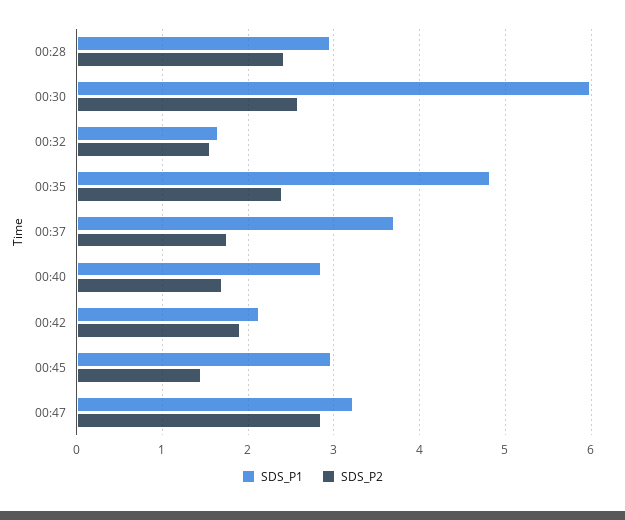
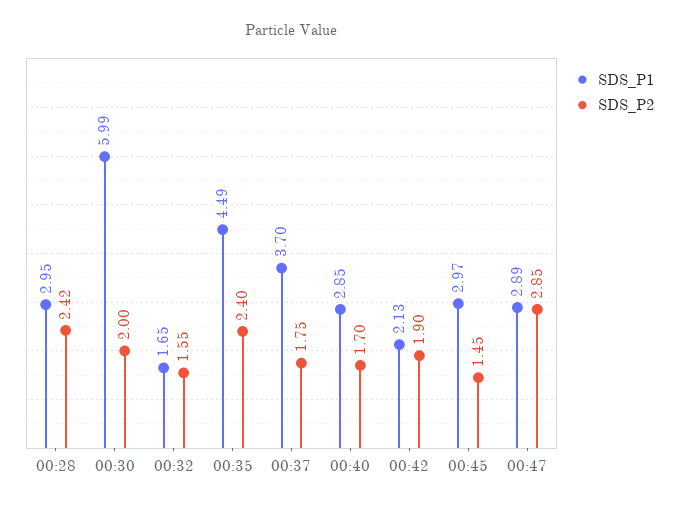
  {
    "SDS_P1": {
      "00:28": 2.95,
      "00:30": 5.99,
      "00:32": 1.65,
-     "00:35": 4.8,
+     "00:35": 4.49,
      "00:37": 3.7,
      "00:40": 2.85,
      "00:42": 2.13,
      "00:45": 2.97,
-     "00:47": 3.2
+     "00:47": 2.89
    },
    "SDS_P2": {
      "00:28": 2.42,
-     "00:30": 2.6,
+     "00:30": 2,
      "00:32": 1.55,
      "00:35": 2.4,
      "00:37": 1.75,
      "00:40": 1.7,
      "00:42": 1.9,
      "00:45": 1.45,
      "00:47": 2.85
    }
  }

